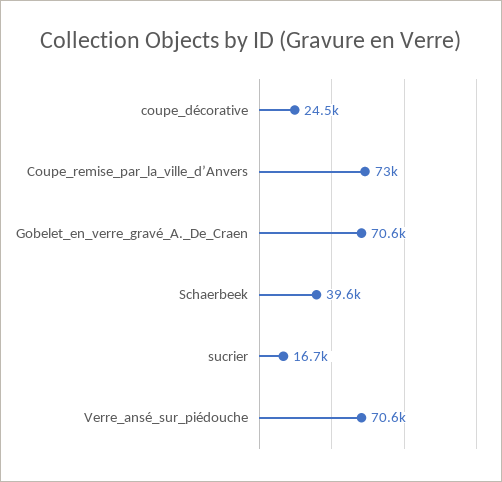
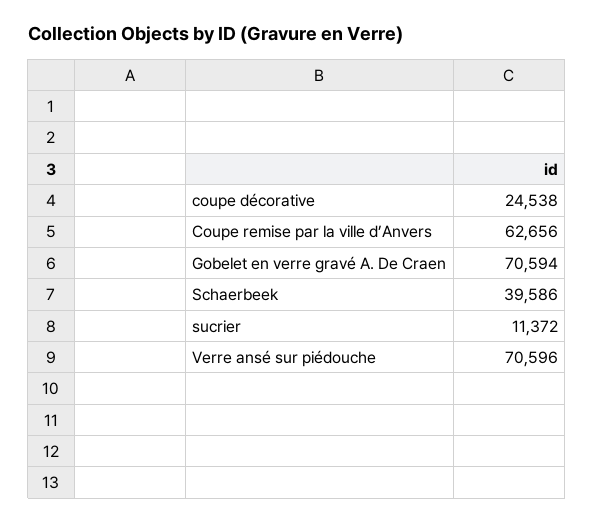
  {
    "coupe_décorative": 24538,
-   "Coupe_remise_par_la_ville_d’Anvers": 73000,
+   "Coupe_remise_par_la_ville_d’Anvers": 62656,
    "Gobelet_en_verre_gravé_A._De_Craen": 70594,
    "Schaerbeek": 39586,
-   "sucrier": 16700,
+   "sucrier": 11372,
    "Verre_ansé_sur_piédouche": 70596
  }

